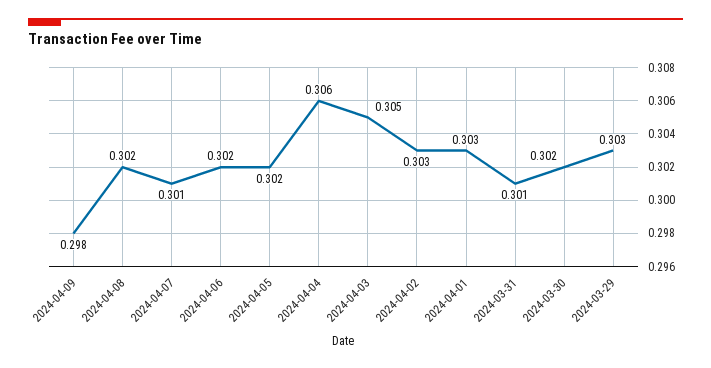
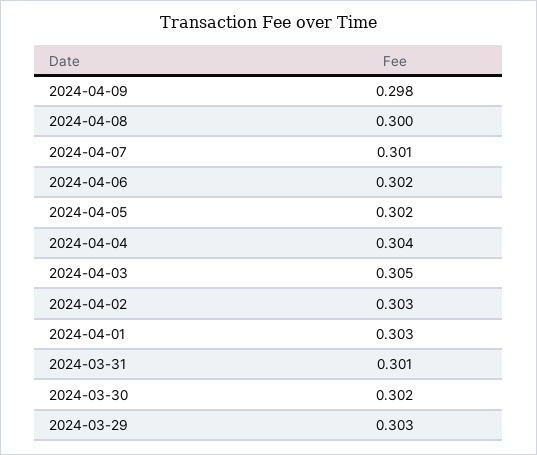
  {
    "2024-04-09": 0.298,
-   "2024-04-08": 0.302,
+   "2024-04-08": 0.3,
    "2024-04-07": 0.301,
    "2024-04-06": 0.302,
    "2024-04-05": 0.302,
-   "2024-04-04": 0.306,
+   "2024-04-04": 0.304,
    "2024-04-03": 0.305,
    "2024-04-02": 0.303,
    "2024-04-01": 0.303,
    "2024-03-31": 0.301,
    "2024-03-30": 0.302,
    "2024-03-29": 0.303
  }

